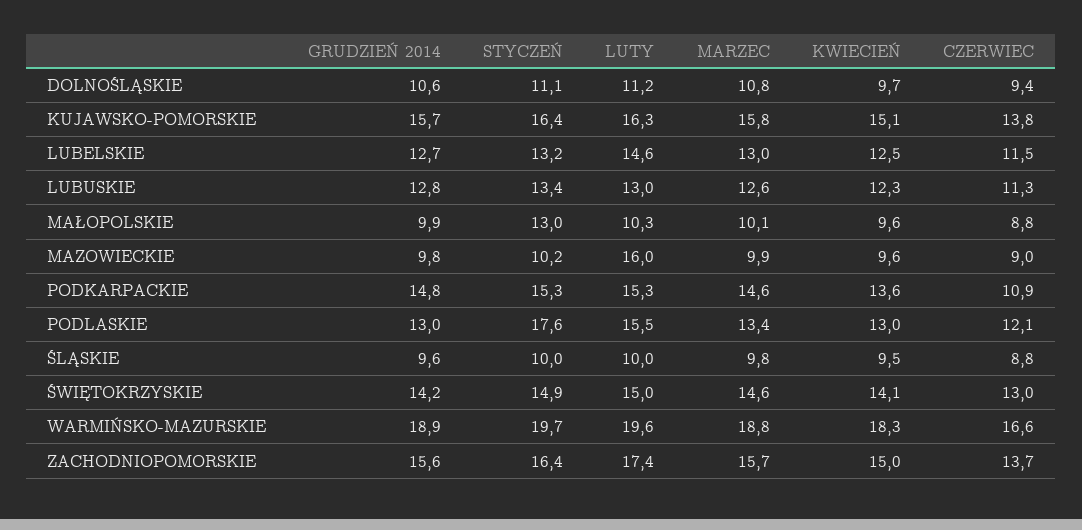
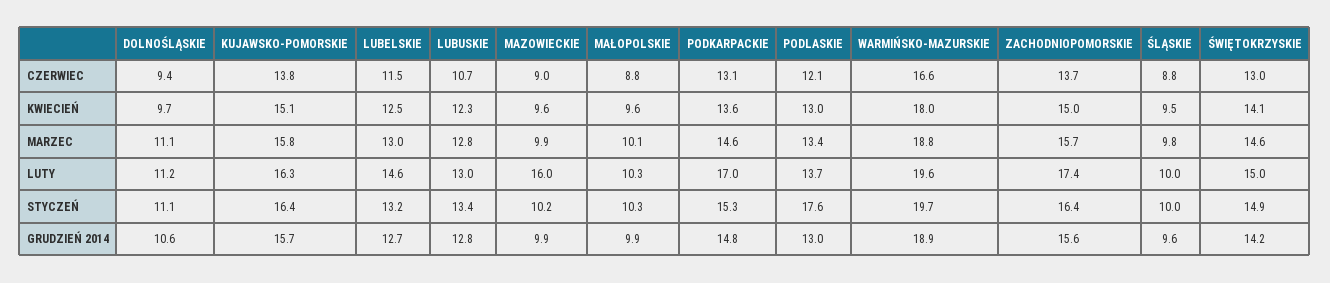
  {
    "GRUDZIEŃ 2014": {
      "DOLNOŚLĄSKIE": 10.6,
      "KUJAWSKO-POMORSKIE": 15.7,
      "LUBELSKIE": 12.7,
      "LUBUSKIE": 12.8,
      "MAŁOPOLSKIE": 9.9,
-     "MAZOWIECKIE": 9.8,
+     "MAZOWIECKIE": 9.9,
      "PODKARPACKIE": 14.8,
      "PODLASKIE": 13,
      "ŚLĄSKIE": 9.6,
      "ŚWIĘTOKRZYSKIE": 14.2,
      "WARMIŃSKO-MAZURSKIE": 18.9,
      "ZACHODNIOPOMORSKIE": 15.6
    },
    "STYCZEŃ": {
      "DOLNOŚLĄSKIE": 11.1,
      "KUJAWSKO-POMORSKIE": 16.4,
      "LUBELSKIE": 13.2,
      "LUBUSKIE": 13.4,
-     "MAŁOPOLSKIE": 13,
+     "MAŁOPOLSKIE": 10.3,
      "MAZOWIECKIE": 10.2,
      "PODKARPACKIE": 15.3,
      "PODLASKIE": 17.6,
      "ŚLĄSKIE": 10,
      "ŚWIĘTOKRZYSKIE": 14.9,
      "WARMIŃSKO-MAZURSKIE": 19.7,
      "ZACHODNIOPOMORSKIE": 16.4
    },
    "LUTY": {
      "DOLNOŚLĄSKIE": 11.2,
      "KUJAWSKO-POMORSKIE": 16.3,
      "LUBELSKIE": 14.6,
      "LUBUSKIE": 13,
      "MAŁOPOLSKIE": 10.3,
      "MAZOWIECKIE": 16,
-     "PODKARPACKIE": 15.3,
+     "PODKARPACKIE": 17,
-     "PODLASKIE": 15.5,
+     "PODLASKIE": 13.7,
      "ŚLĄSKIE": 10,
      "ŚWIĘTOKRZYSKIE": 15,
      "WARMIŃSKO-MAZURSKIE": 19.6,
      "ZACHODNIOPOMORSKIE": 17.4
    },
    "MARZEC": {
-     "DOLNOŚLĄSKIE": 10.8,
+     "DOLNOŚLĄSKIE": 11.1,
      "KUJAWSKO-POMORSKIE": 15.8,
      "LUBELSKIE": 13,
-     "LUBUSKIE": 12.6,
+     "LUBUSKIE": 12.8,
      "MAŁOPOLSKIE": 10.1,
      "MAZOWIECKIE": 9.9,
      "PODKARPACKIE": 14.6,
      "PODLASKIE": 13.4,
      "ŚLĄSKIE": 9.8,
      "ŚWIĘTOKRZYSKIE": 14.6,
      "WARMIŃSKO-MAZURSKIE": 18.8,
      "ZACHODNIOPOMORSKIE": 15.7
    },
    "KWIECIEŃ": {
      "DOLNOŚLĄSKIE": 9.7,
      "KUJAWSKO-POMORSKIE": 15.1,
      "LUBELSKIE": 12.5,
      "LUBUSKIE": 12.3,
      "MAŁOPOLSKIE": 9.6,
      "MAZOWIECKIE": 9.6,
      "PODKARPACKIE": 13.6,
      "PODLASKIE": 13,
      "ŚLĄSKIE": 9.5,
      "ŚWIĘTOKRZYSKIE": 14.1,
-     "WARMIŃSKO-MAZURSKIE": 18.3,
+     "WARMIŃSKO-MAZURSKIE": 18,
      "ZACHODNIOPOMORSKIE": 15
    },
    "CZERWIEC": {
      "DOLNOŚLĄSKIE": 9.4,
      "KUJAWSKO-POMORSKIE": 13.8,
      "LUBELSKIE": 11.5,
-     "LUBUSKIE": 11.3,
+     "LUBUSKIE": 10.7,
      "MAŁOPOLSKIE": 8.8,
      "MAZOWIECKIE": 9,
-     "PODKARPACKIE": 10.9,
+     "PODKARPACKIE": 13.1,
      "PODLASKIE": 12.1,
      "ŚLĄSKIE": 8.8,
      "ŚWIĘTOKRZYSKIE": 13,
      "WARMIŃSKO-MAZURSKIE": 16.6,
      "ZACHODNIOPOMORSKIE": 13.7
    }
  }

